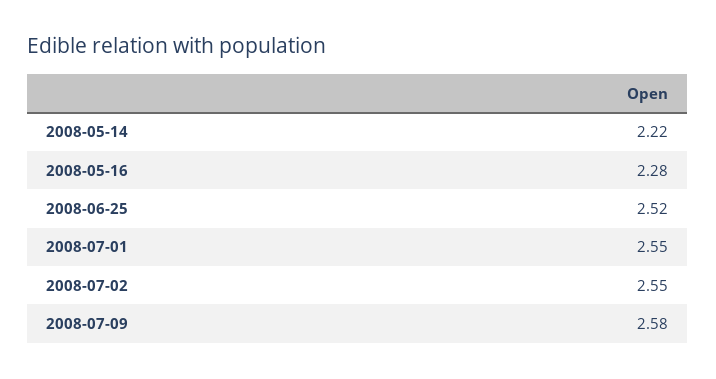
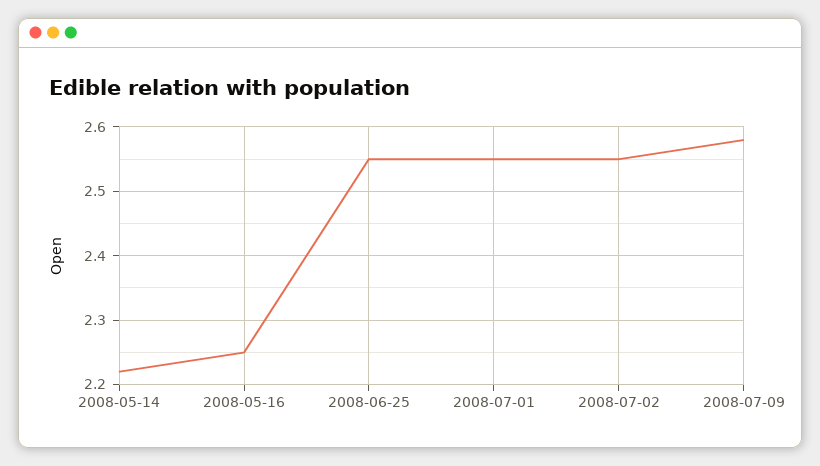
  {
    "2008-05-14": 2.22,
-   "2008-05-16": 2.28,
+   "2008-05-16": 2.25,
-   "2008-06-25": 2.52,
+   "2008-06-25": 2.55,
    "2008-07-01": 2.55,
    "2008-07-02": 2.55,
    "2008-07-09": 2.58
  }

